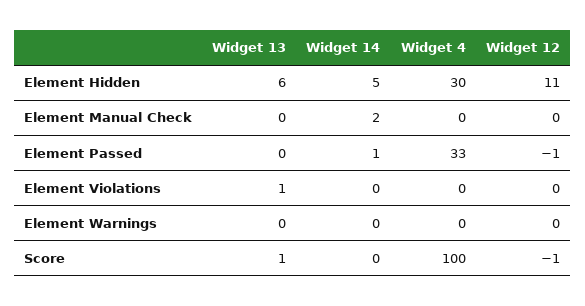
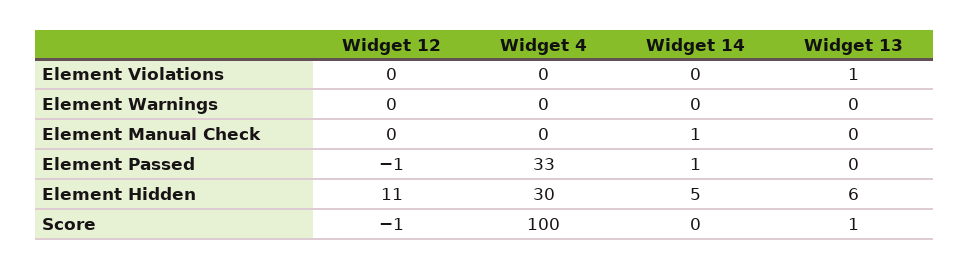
  {
    "Widget 13": {
      "Element Hidden": 6,
      "Element Manual Check": 0,
      "Element Passed": 0,
      "Element Violations": 1,
      "Element Warnings": 0,
      "Score": 1
    },
    "Widget 14": {
      "Element Hidden": 5,
-     "Element Manual Check": 2,
+     "Element Manual Check": 1,
      "Element Passed": 1,
      "Element Violations": 0,
      "Element Warnings": 0,
      "Score": 0
    },
    "Widget 4": {
      "Element Hidden": 30,
      "Element Manual Check": 0,
      "Element Passed": 33,
      "Element Violations": 0,
      "Element Warnings": 0,
      "Score": 100
    },
    "Widget 12": {
      "Element Hidden": 11,
      "Element Manual Check": 0,
      "Element Passed": -1,
      "Element Violations": 0,
      "Element Warnings": 0,
      "Score": -1
    }
  }

